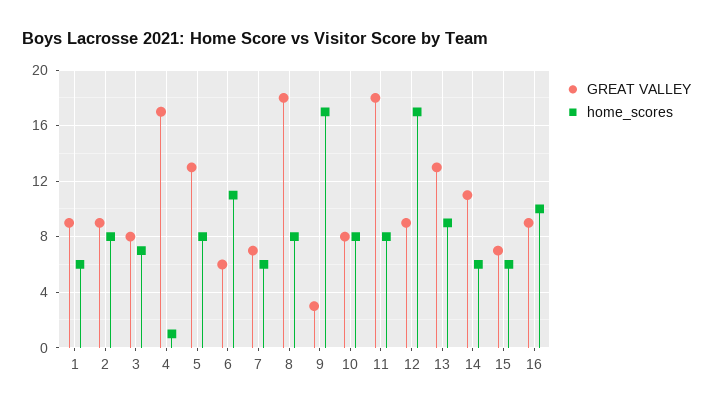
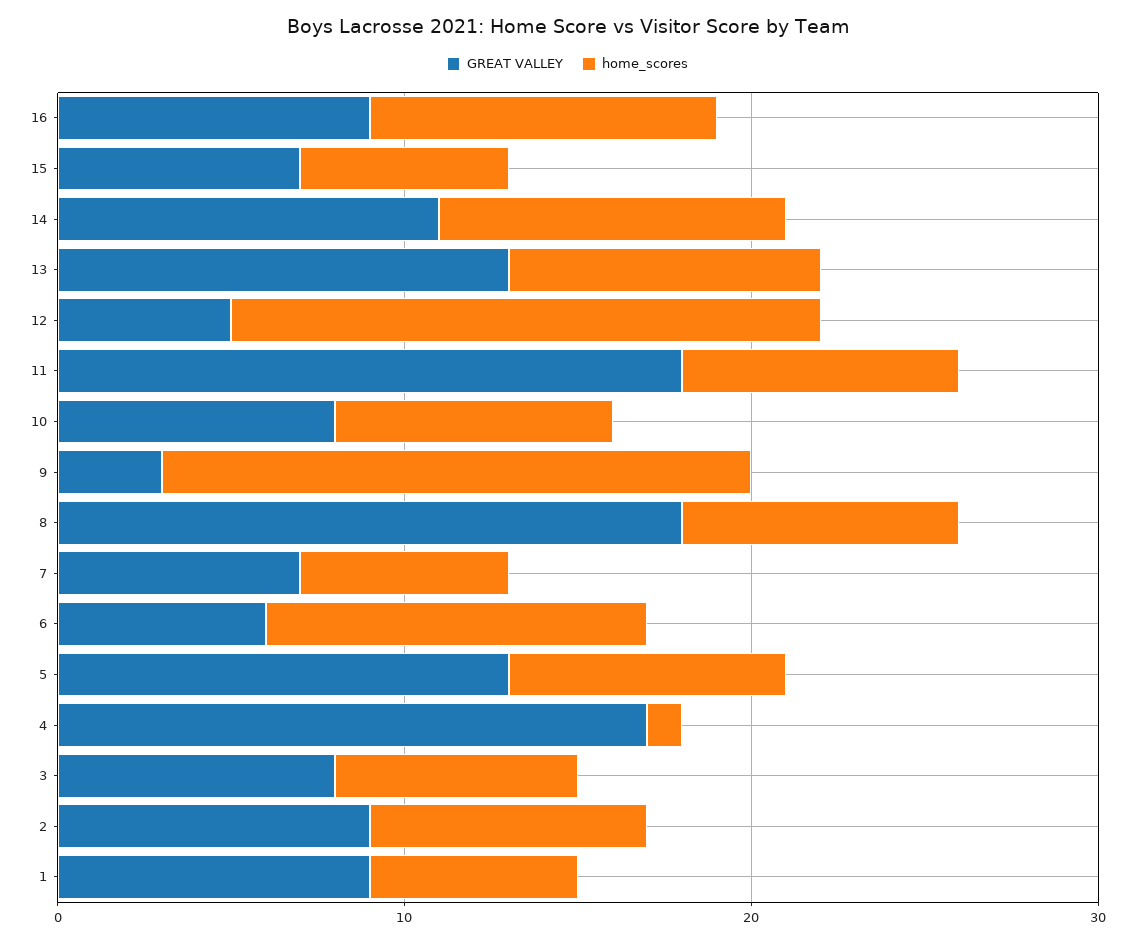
  {
    "GREAT VALLEY": {
      "1": 9,
      "2": 9,
      "3": 8,
      "4": 17,
      "5": 13,
      "6": 6,
      "7": 7,
      "8": 18,
      "9": 3,
      "10": 8,
      "11": 18,
-     "12": 9,
+     "12": 5,
      "13": 13,
      "14": 11,
      "15": 7,
      "16": 9
    },
    "home_scores": {
      "1": 6,
      "2": 8,
      "3": 7,
      "4": 1,
      "5": 8,
      "6": 11,
      "7": 6,
      "8": 8,
      "9": 17,
      "10": 8,
      "11": 8,
      "12": 17,
      "13": 9,
-     "14": 6,
+     "14": 10,
      "15": 6,
      "16": 10
    }
  }

